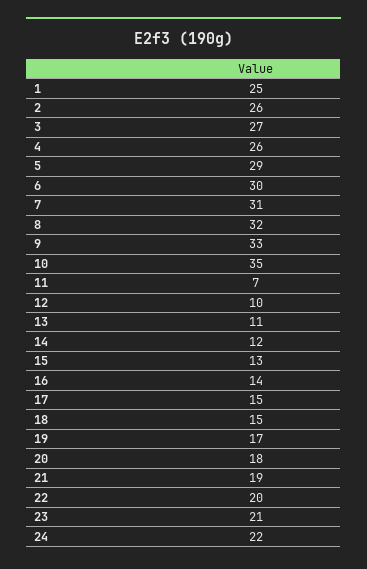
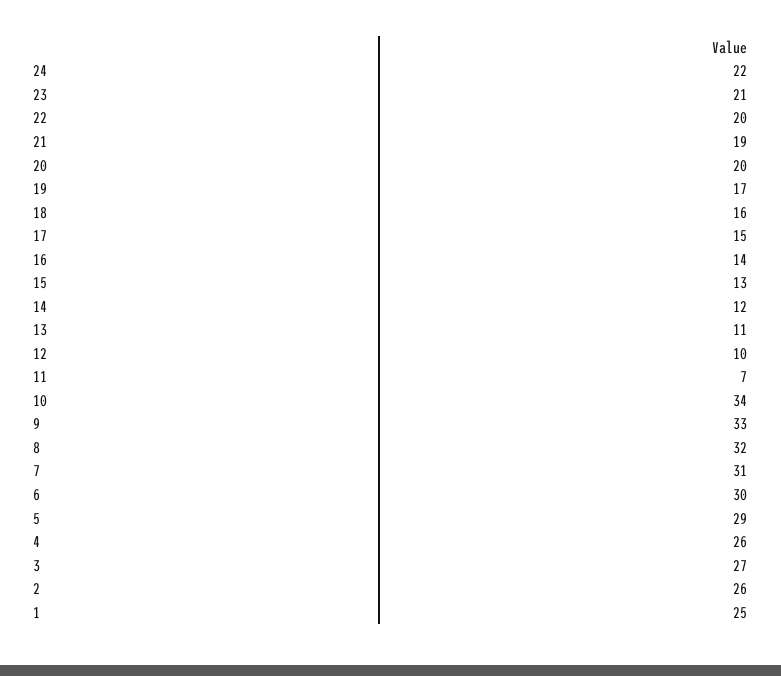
  {
    "1": 25,
    "2": 26,
    "3": 27,
    "4": 26,
    "5": 29,
    "6": 30,
    "7": 31,
    "8": 32,
    "9": 33,
-   "10": 35,
+   "10": 34,
    "11": 7,
    "12": 10,
    "13": 11,
    "14": 12,
    "15": 13,
    "16": 14,
    "17": 15,
-   "18": 15,
+   "18": 16,
    "19": 17,
-   "20": 18,
+   "20": 20,
    "21": 19,
    "22": 20,
    "23": 21,
    "24": 22
  }

